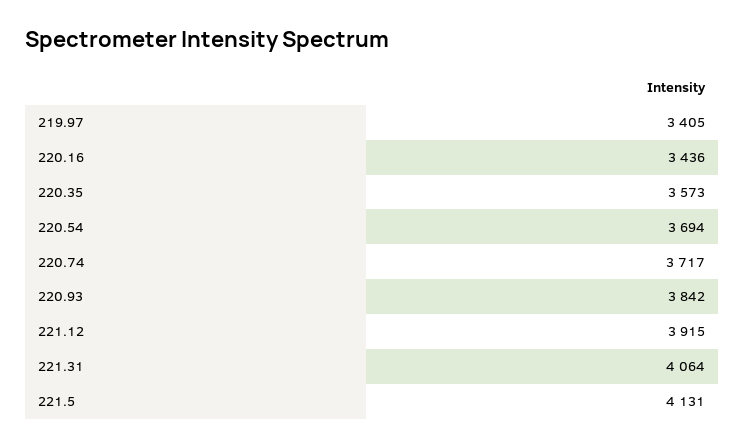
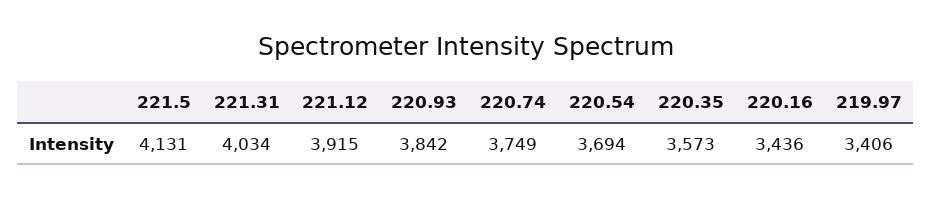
  {
-   "219.97": 3405,
+   "219.97": 3406,
    "220.16": 3436,
    "220.35": 3573,
    "220.54": 3694,
-   "220.74": 3717,
+   "220.74": 3749,
    "220.93": 3842,
    "221.12": 3915,
-   "221.31": 4064,
+   "221.31": 4034,
    "221.5": 4131
  }

